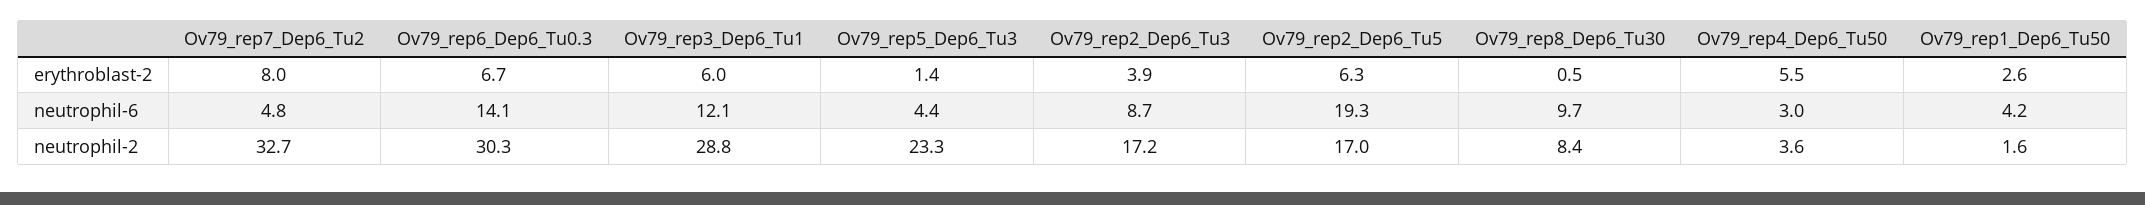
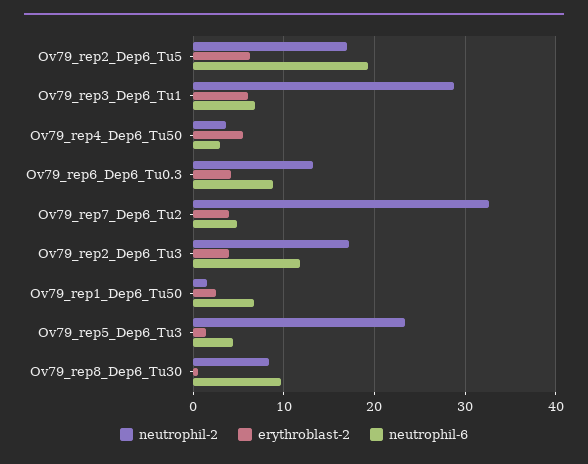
  {
    "erythroblast-2": {
-     "Ov79_rep7_Dep6_Tu2": 8,
+     "Ov79_rep7_Dep6_Tu2": 4,
-     "Ov79_rep6_Dep6_Tu0.3": 6.7,
+     "Ov79_rep6_Dep6_Tu0.3": 4,
      "Ov79_rep3_Dep6_Tu1": 6,
      "Ov79_rep5_Dep6_Tu3": 1.4,
      "Ov79_rep2_Dep6_Tu3": 3.9,
      "Ov79_rep2_Dep6_Tu5": 6.3,
      "Ov79_rep8_Dep6_Tu30": 0.5,
      "Ov79_rep4_Dep6_Tu50": 5.5,
      "Ov79_rep1_Dep6_Tu50": 2.6
    },
    "neutrophil-6": {
      "Ov79_rep7_Dep6_Tu2": 4.8,
-     "Ov79_rep6_Dep6_Tu0.3": 14.1,
+     "Ov79_rep6_Dep6_Tu0.3": 9,
-     "Ov79_rep3_Dep6_Tu1": 12.1,
+     "Ov79_rep3_Dep6_Tu1": 7,
      "Ov79_rep5_Dep6_Tu3": 4.4,
-     "Ov79_rep2_Dep6_Tu3": 8.7,
+     "Ov79_rep2_Dep6_Tu3": 12,
      "Ov79_rep2_Dep6_Tu5": 19.3,
      "Ov79_rep8_Dep6_Tu30": 9.7,
      "Ov79_rep4_Dep6_Tu50": 3,
-     "Ov79_rep1_Dep6_Tu50": 4.2
+     "Ov79_rep1_Dep6_Tu50": 7
    },
    "neutrophil-2": {
      "Ov79_rep7_Dep6_Tu2": 32.7,
-     "Ov79_rep6_Dep6_Tu0.3": 30.3,
+     "Ov79_rep6_Dep6_Tu0.3": 13,
      "Ov79_rep3_Dep6_Tu1": 28.8,
      "Ov79_rep5_Dep6_Tu3": 23.3,
      "Ov79_rep2_Dep6_Tu3": 17.2,
      "Ov79_rep2_Dep6_Tu5": 17,
      "Ov79_rep8_Dep6_Tu30": 8.4,
      "Ov79_rep4_Dep6_Tu50": 3.6,
      "Ov79_rep1_Dep6_Tu50": 1.6
    }
  }

